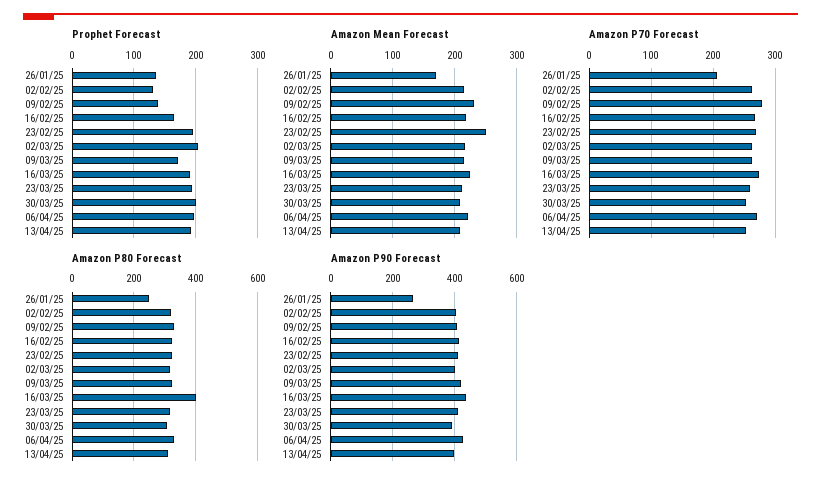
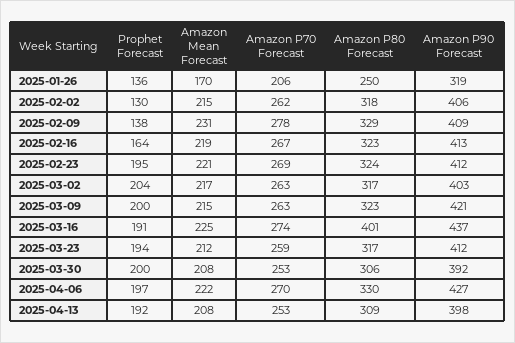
  {
    "Prophet Forecast": {
      "26/01/25": 136,
      "02/02/25": 130,
      "09/02/25": 138,
      "16/02/25": 164,
      "23/02/25": 195,
      "02/03/25": 204,
-     "09/03/25": 170,
+     "09/03/25": 200,
      "16/03/25": 191,
      "23/03/25": 194,
      "30/03/25": 200,
      "06/04/25": 197,
      "13/04/25": 192
    },
    "Amazon Mean Forecast": {
      "26/01/25": 170,
      "02/02/25": 215,
      "09/02/25": 231,
      "16/02/25": 219,
-     "23/02/25": 250,
+     "23/02/25": 221,
      "02/03/25": 217,
      "09/03/25": 215,
      "16/03/25": 225,
      "23/03/25": 212,
      "30/03/25": 208,
      "06/04/25": 222,
      "13/04/25": 208
    },
    "Amazon P70 Forecast": {
      "26/01/25": 206,
      "02/02/25": 262,
      "09/02/25": 278,
      "16/02/25": 267,
      "23/02/25": 269,
      "02/03/25": 263,
      "09/03/25": 263,
      "16/03/25": 274,
      "23/03/25": 259,
      "30/03/25": 253,
      "06/04/25": 270,
      "13/04/25": 253
    },
    "Amazon P80 Forecast": {
      "26/01/25": 250,
      "02/02/25": 318,
      "09/02/25": 329,
      "16/02/25": 323,
      "23/02/25": 324,
      "02/03/25": 317,
      "09/03/25": 323,
      "16/03/25": 401,
      "23/03/25": 317,
      "30/03/25": 306,
      "06/04/25": 330,
      "13/04/25": 309
    },
    "Amazon P90 Forecast": {
-     "26/01/25": 260,
+     "26/01/25": 319,
      "02/02/25": 406,
      "09/02/25": 409,
      "16/02/25": 413,
      "23/02/25": 412,
      "02/03/25": 403,
      "09/03/25": 421,
      "16/03/25": 437,
      "23/03/25": 412,
      "30/03/25": 392,
      "06/04/25": 427,
      "13/04/25": 398
    }
  }

